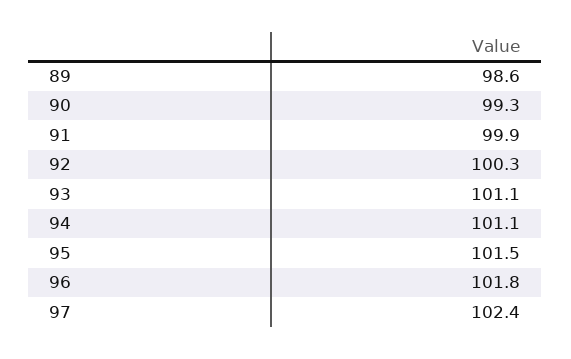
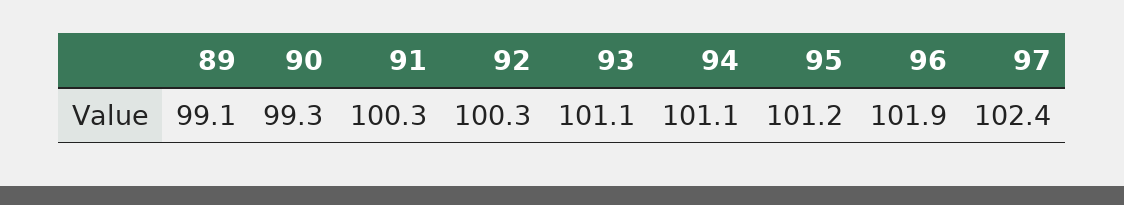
  {
-   "89": 98.6,
+   "89": 99.1,
    "90": 99.3,
-   "91": 99.9,
+   "91": 100.3,
    "92": 100.3,
    "93": 101.1,
    "94": 101.1,
-   "95": 101.5,
+   "95": 101.2,
-   "96": 101.8,
+   "96": 101.9,
    "97": 102.4
  }

